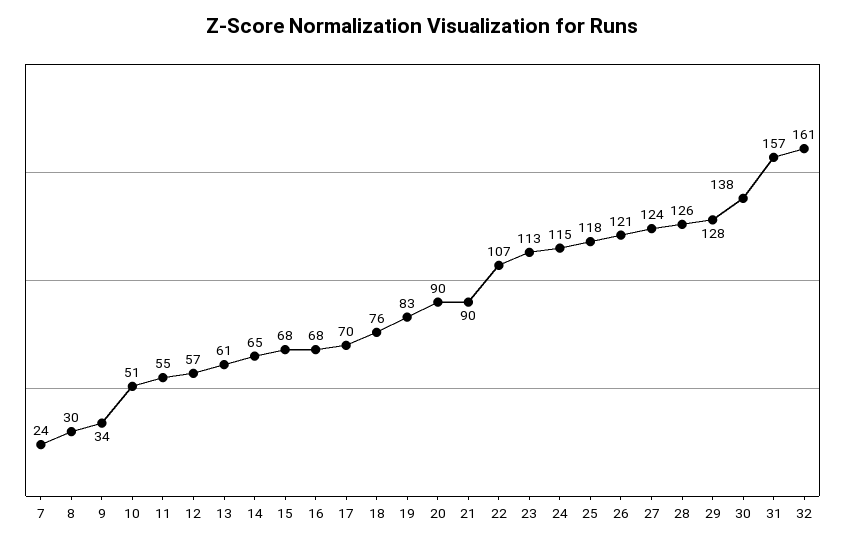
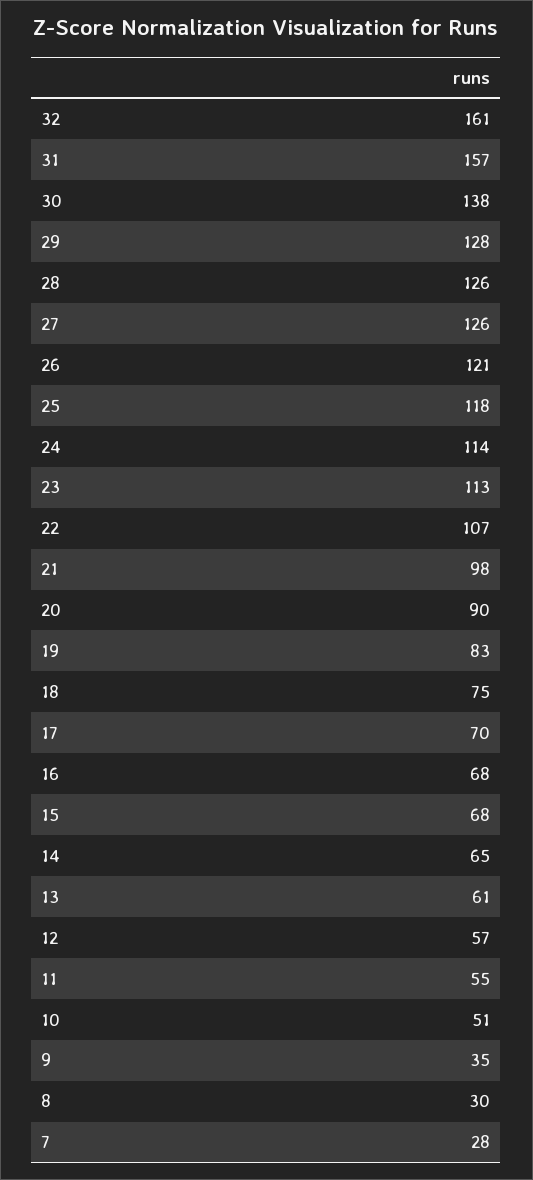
  {
-   "7": 24,
+   "7": 28,
    "8": 30,
-   "9": 34,
+   "9": 35,
    "10": 51,
    "11": 55,
    "12": 57,
    "13": 61,
    "14": 65,
    "15": 68,
    "16": 68,
    "17": 70,
-   "18": 76,
+   "18": 75,
    "19": 83,
    "20": 90,
-   "21": 90,
+   "21": 98,
    "22": 107,
    "23": 113,
-   "24": 115,
+   "24": 114,
    "25": 118,
    "26": 121,
-   "27": 124,
+   "27": 126,
    "28": 126,
    "29": 128,
    "30": 138,
    "31": 157,
    "32": 161
  }

